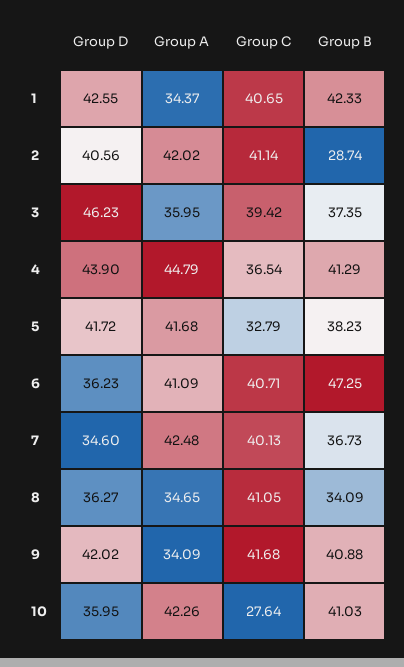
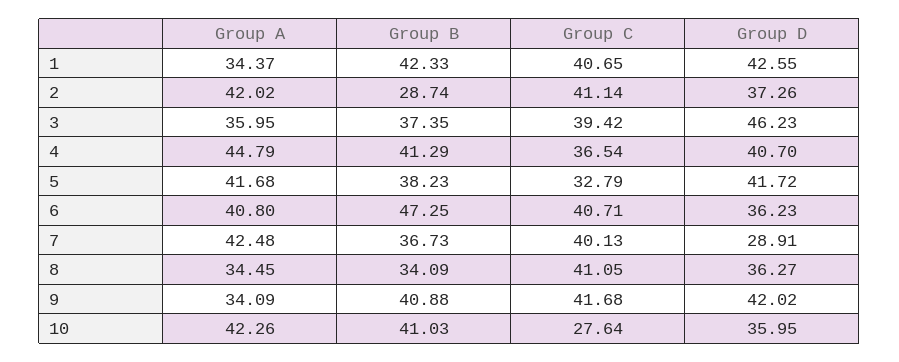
  {
    "Group D": {
      "1": 42.55,
-     "2": 40.56,
+     "2": 37.26,
      "3": 46.23,
-     "4": 43.9,
+     "4": 40.7,
      "5": 41.72,
      "6": 36.23,
-     "7": 34.6,
+     "7": 28.91,
      "8": 36.27,
      "9": 42.02,
      "10": 35.95
    },
    "Group A": {
      "1": 34.37,
      "2": 42.02,
      "3": 35.95,
      "4": 44.79,
      "5": 41.68,
-     "6": 41.09,
+     "6": 40.8,
      "7": 42.48,
-     "8": 34.65,
+     "8": 34.45,
      "9": 34.09,
      "10": 42.26
    },
    "Group C": {
      "1": 40.65,
      "2": 41.14,
      "3": 39.42,
      "4": 36.54,
      "5": 32.79,
      "6": 40.71,
      "7": 40.13,
      "8": 41.05,
      "9": 41.68,
      "10": 27.64
    },
    "Group B": {
      "1": 42.33,
      "2": 28.74,
      "3": 37.35,
      "4": 41.29,
      "5": 38.23,
      "6": 47.25,
      "7": 36.73,
      "8": 34.09,
      "9": 40.88,
      "10": 41.03
    }
  }

